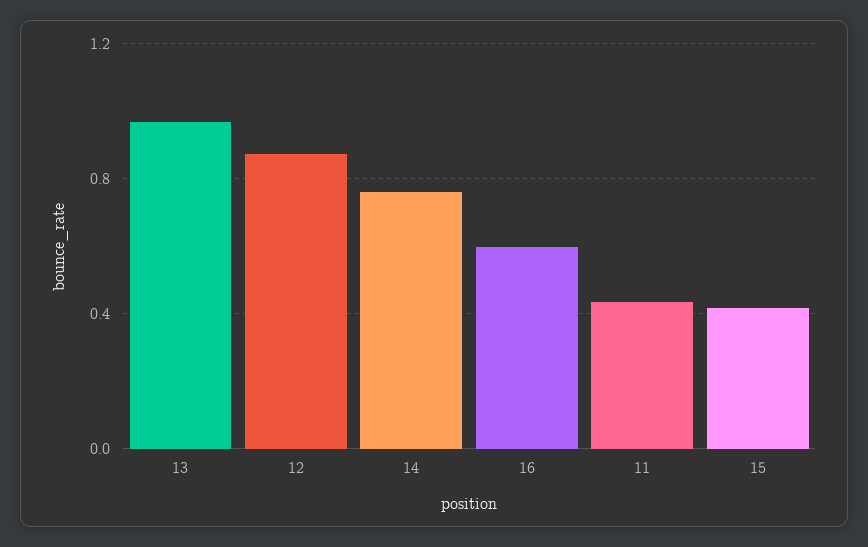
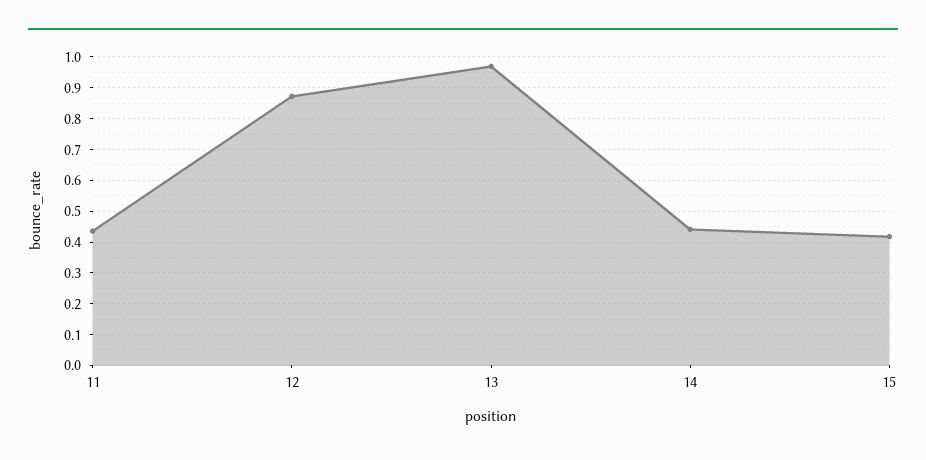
  {
    "13": 0.96,
    "12": 0.88,
-   "14": 0.75,
+   "14": 0.44,
-   "16": 0.6,
    "11": 0.44,
    "15": 0.42
  }

